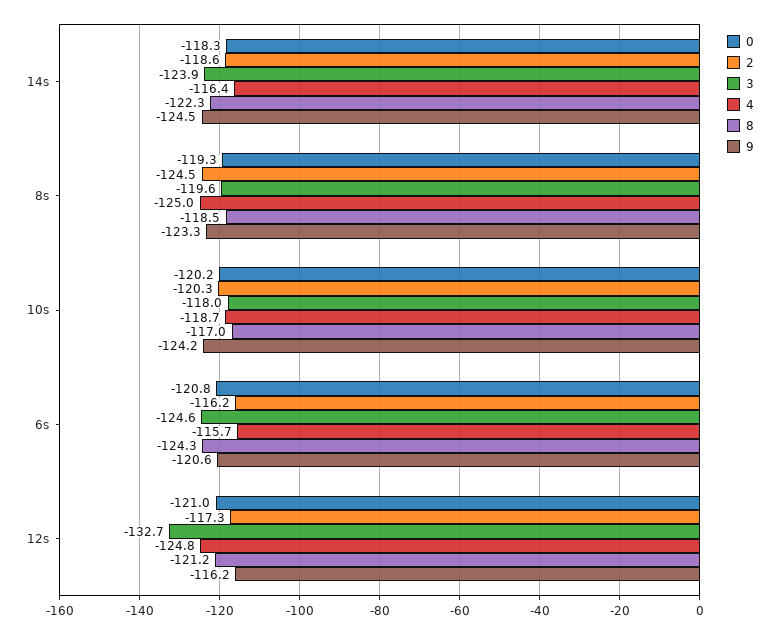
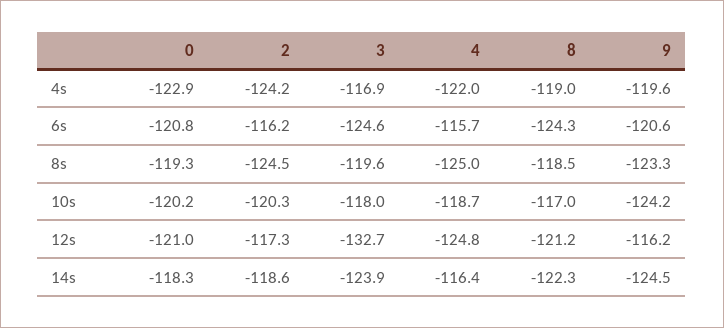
  {
    "0": {
      "14s": -118.3,
      "8s": -119.3,
      "10s": -120.2,
      "6s": -120.8,
-     "12s": -121
+     "12s": -121,
+     "4s": -122.9
    },
    "2": {
      "14s": -118.6,
      "8s": -124.5,
      "10s": -120.3,
      "6s": -116.2,
-     "12s": -117.3
+     "12s": -117.3,
+     "4s": -124.2
    },
    "3": {
      "14s": -123.9,
      "8s": -119.6,
      "10s": -118,
      "6s": -124.6,
-     "12s": -132.7
+     "12s": -132.7,
+     "4s": -116.9
    },
    "4": {
      "14s": -116.4,
      "8s": -125,
      "10s": -118.7,
      "6s": -115.7,
-     "12s": -124.8
+     "12s": -124.8,
+     "4s": -122
    },
    "8": {
      "14s": -122.3,
      "8s": -118.5,
      "10s": -117,
      "6s": -124.3,
-     "12s": -121.2
+     "12s": -121.2,
+     "4s": -119
    },
    "9": {
      "14s": -124.5,
      "8s": -123.3,
      "10s": -124.2,
      "6s": -120.6,
-     "12s": -116.2
+     "12s": -116.2,
+     "4s": -119.6
    }
  }

